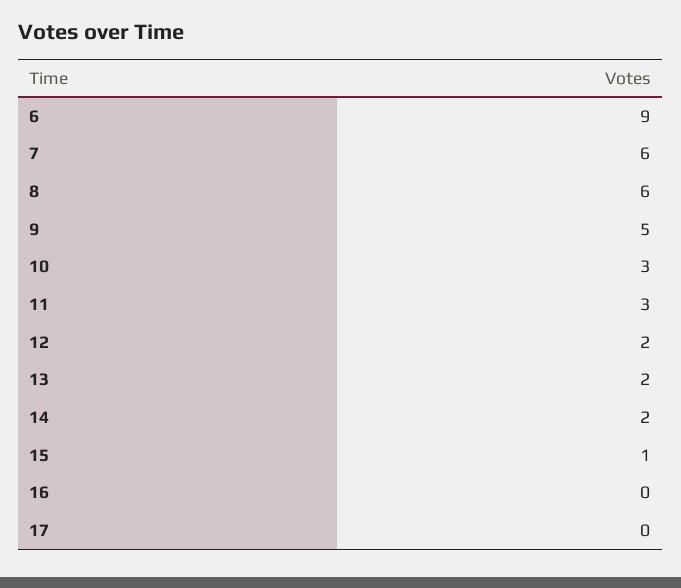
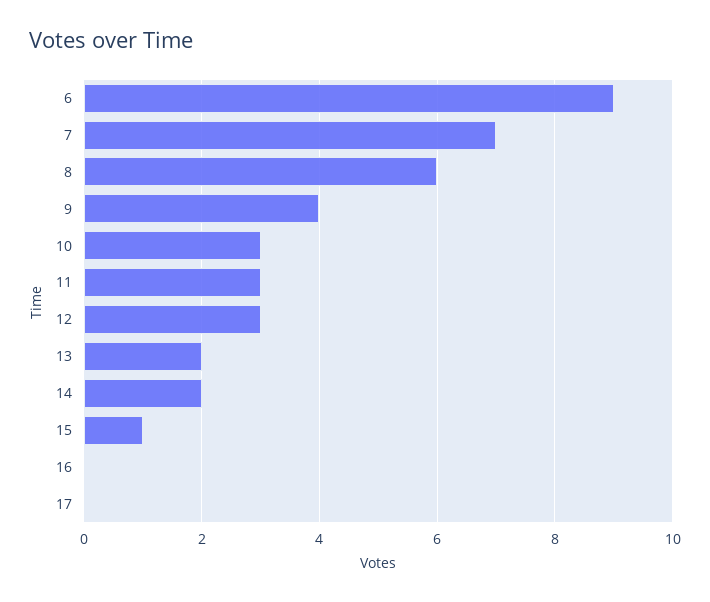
  {
    "6": 9,
-   "7": 6,
+   "7": 7,
    "8": 6,
-   "9": 5,
+   "9": 4,
    "10": 3,
    "11": 3,
-   "12": 2,
+   "12": 3,
    "13": 2,
    "14": 2,
    "15": 1,
    "16": 0,
    "17": 0
  }

